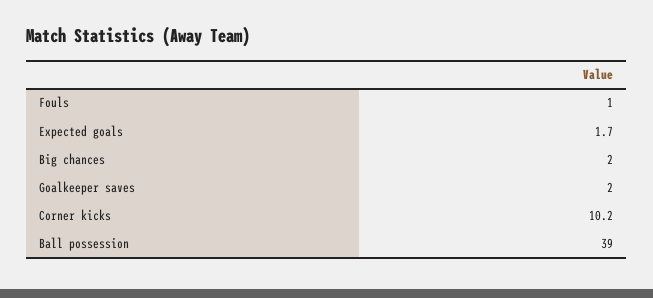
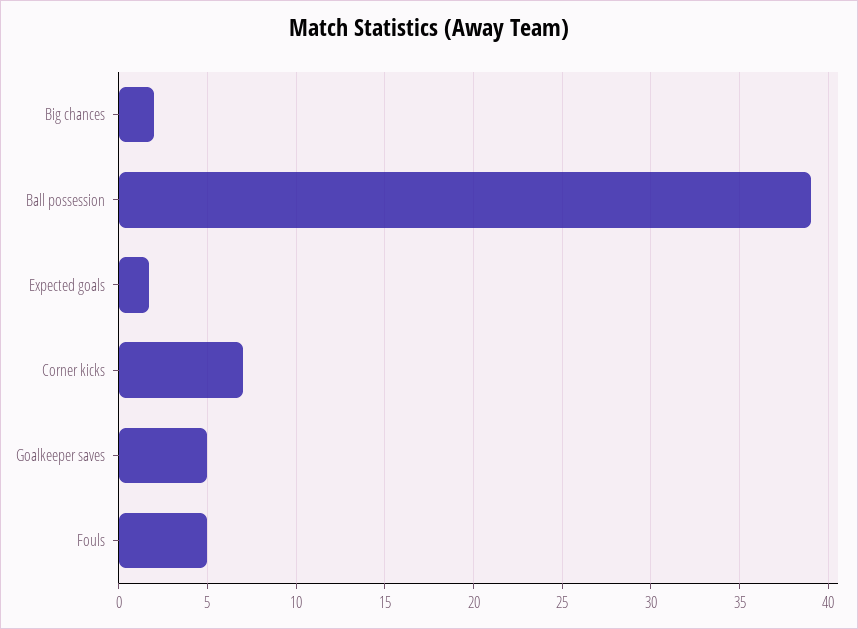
  {
-   "Fouls": 1,
+   "Fouls": 5,
    "Expected goals": 1.7,
    "Big chances": 2,
-   "Goalkeeper saves": 2,
+   "Goalkeeper saves": 5,
-   "Corner kicks": 10.2,
+   "Corner kicks": 7,
    "Ball possession": 39
  }

